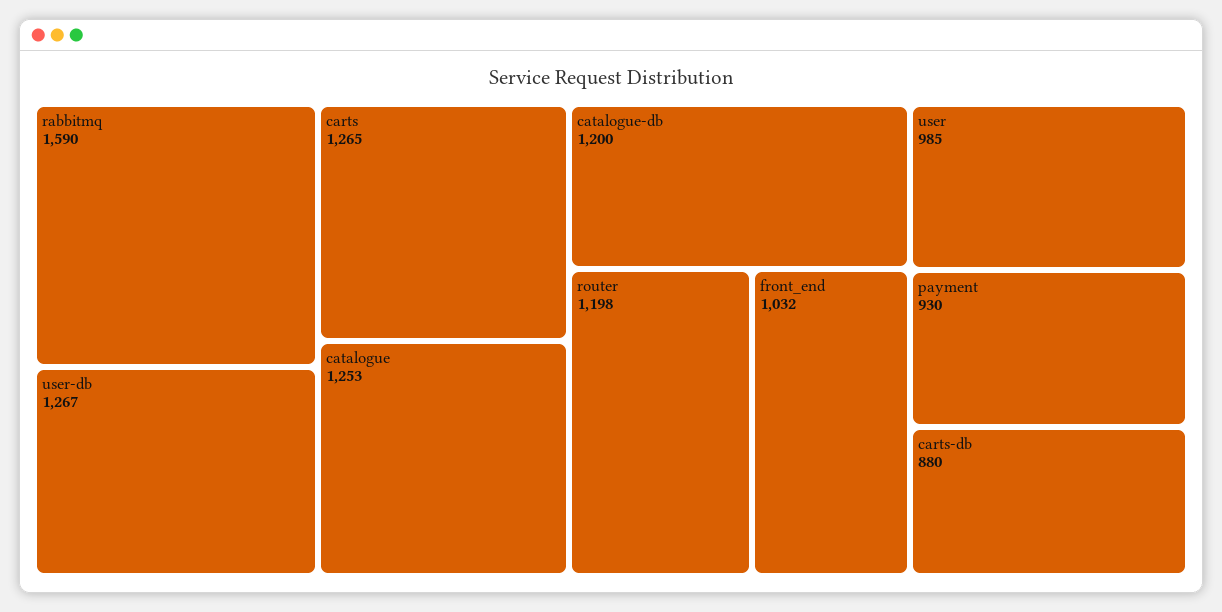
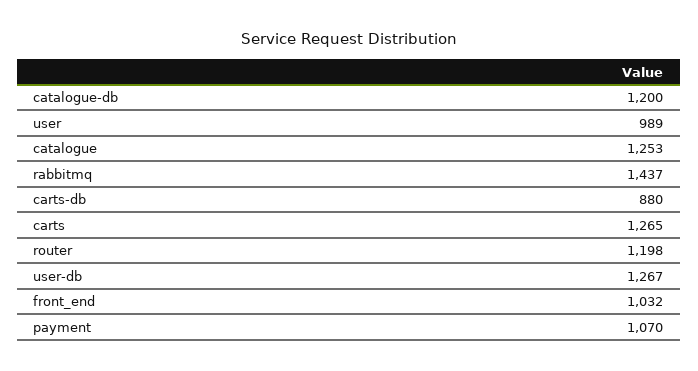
  {
-   "rabbitmq": 1590,
+   "rabbitmq": 1437,
    "user-db": 1267,
    "carts": 1265,
    "catalogue": 1253,
    "catalogue-db": 1200,
    "router": 1198,
    "front_end": 1032,
-   "user": 985,
+   "user": 989,
-   "payment": 930,
+   "payment": 1070,
    "carts-db": 880
  }

